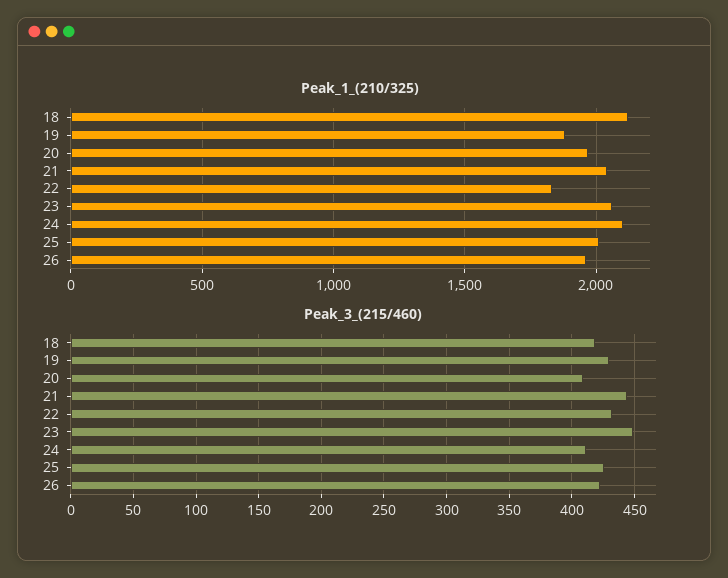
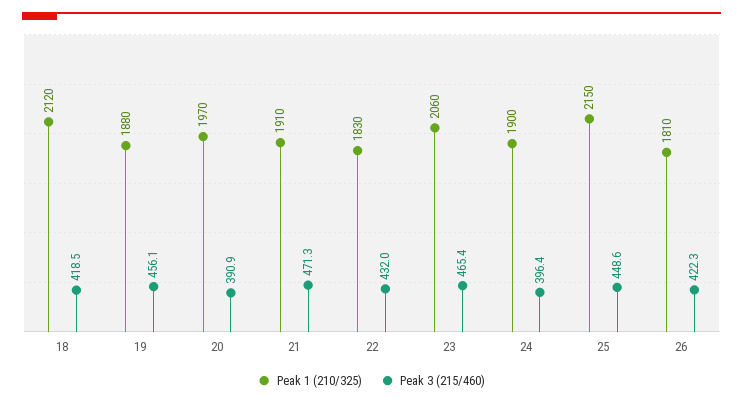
  {
    "Peak_1_(210/325)": {
      "18": 2120,
      "19": 1880,
      "20": 1970,
-     "21": 2050,
+     "21": 1910,
      "22": 1830,
      "23": 2060,
-     "24": 2100,
+     "24": 1900,
-     "25": 2000,
+     "25": 2150,
-     "26": 1950
+     "26": 1810
    },
    "Peak_3_(215/460)": {
      "18": 418.5,
-     "19": 430,
+     "19": 456.1,
-     "20": 410,
+     "20": 390.9,
-     "21": 445,
+     "21": 471.3,
      "22": 432,
-     "23": 450,
+     "23": 465.4,
-     "24": 410,
+     "24": 396.4,
-     "25": 425,
+     "25": 448.6,
      "26": 422.3
    }
  }

